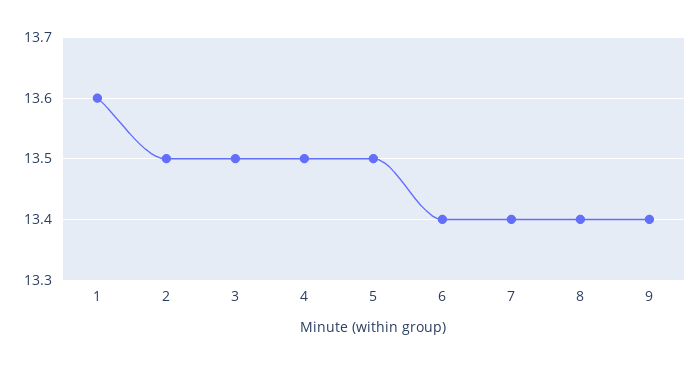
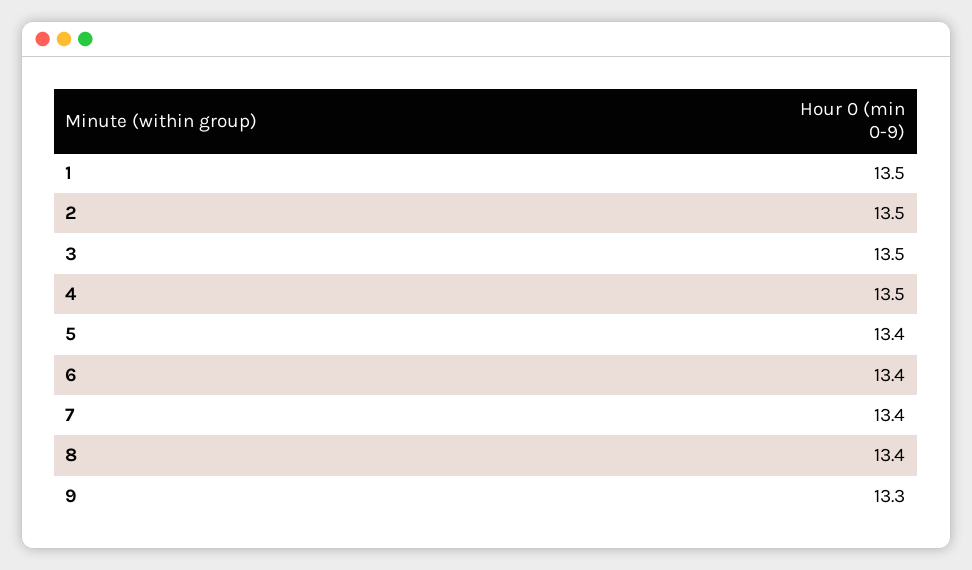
  {
-   "1": 13.6,
+   "1": 13.5,
    "2": 13.5,
    "3": 13.5,
    "4": 13.5,
-   "5": 13.5,
+   "5": 13.4,
    "6": 13.4,
    "7": 13.4,
    "8": 13.4,
-   "9": 13.4
+   "9": 13.3
  }

